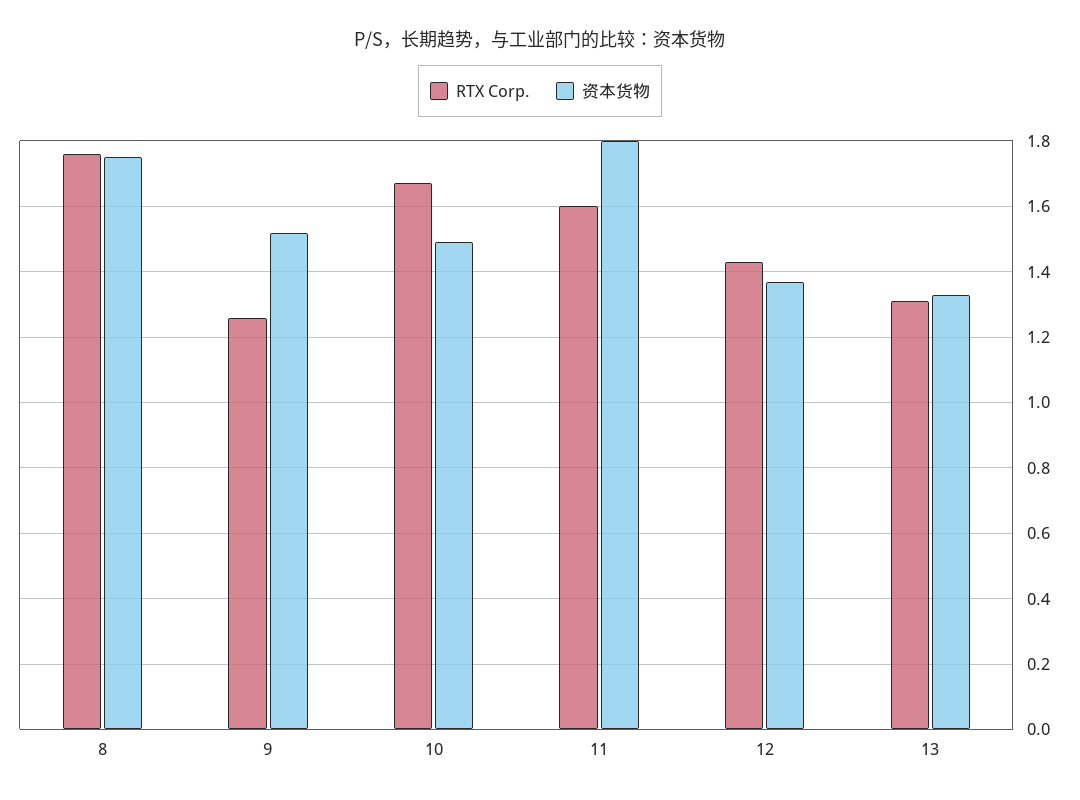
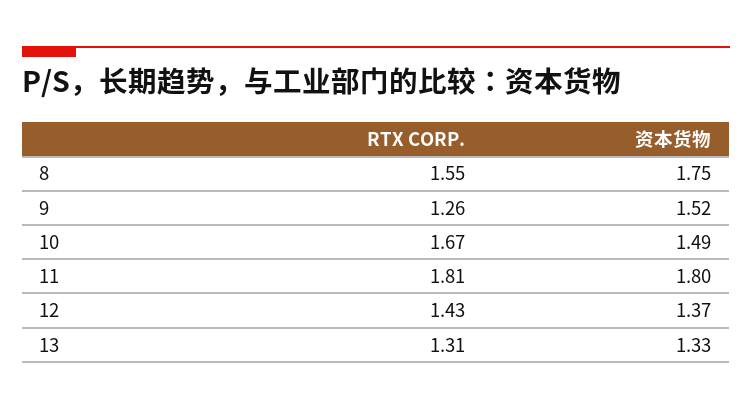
  {
    "RTX Corp.": {
-     "8": 1.75,
+     "8": 1.55,
      "9": 1.26,
      "10": 1.67,
-     "11": 1.6,
+     "11": 1.81,
      "12": 1.43,
      "13": 1.31
    },
    "资本货物": {
      "8": 1.75,
      "9": 1.52,
      "10": 1.49,
      "11": 1.8,
      "12": 1.37,
      "13": 1.33
    }
  }

